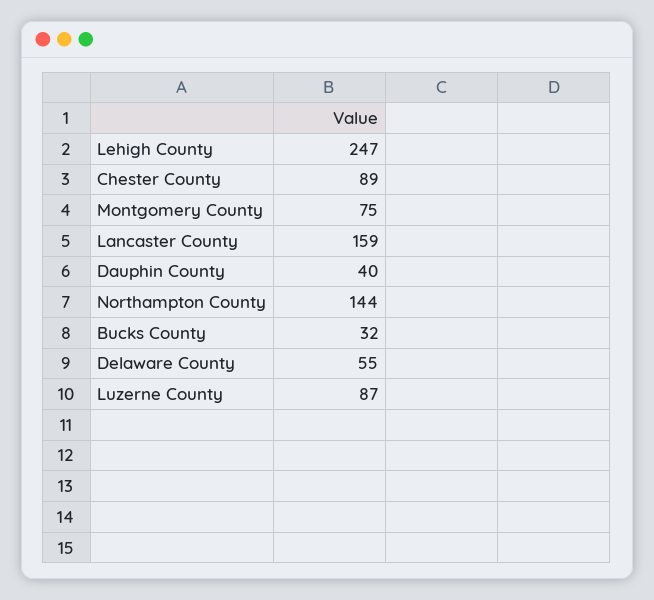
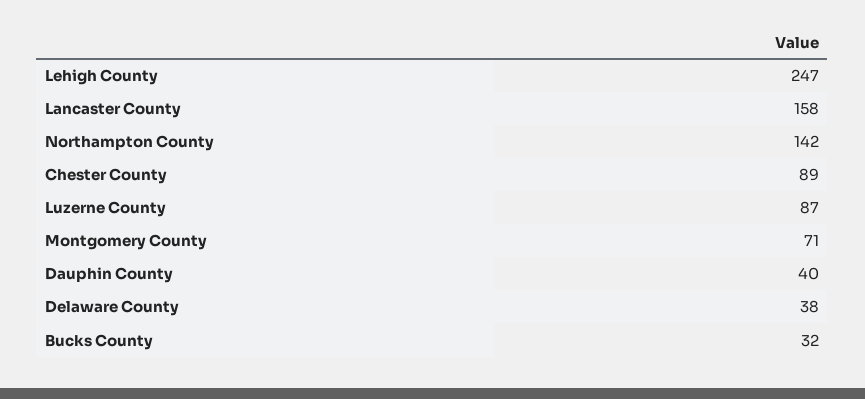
  {
    "Lehigh County": 247,
    "Chester County": 89,
-   "Montgomery County": 75,
+   "Montgomery County": 71,
-   "Lancaster County": 159,
+   "Lancaster County": 158,
    "Dauphin County": 40,
-   "Northampton County": 144,
+   "Northampton County": 142,
    "Bucks County": 32,
-   "Delaware County": 55,
+   "Delaware County": 38,
    "Luzerne County": 87
  }

